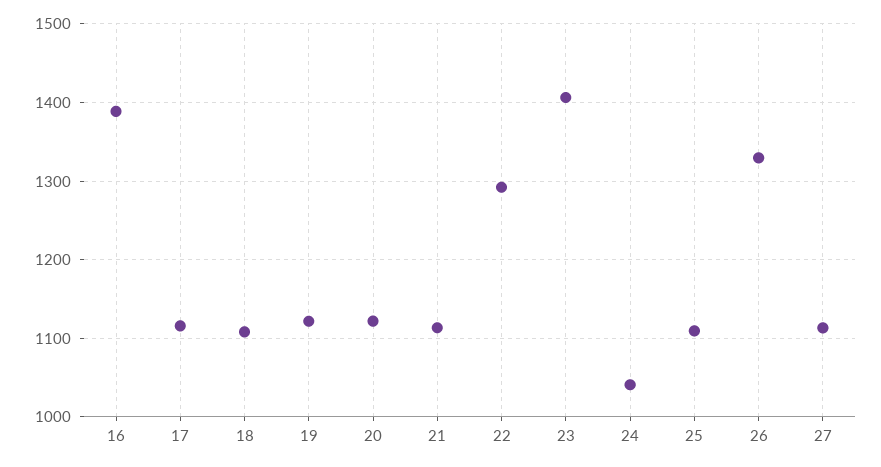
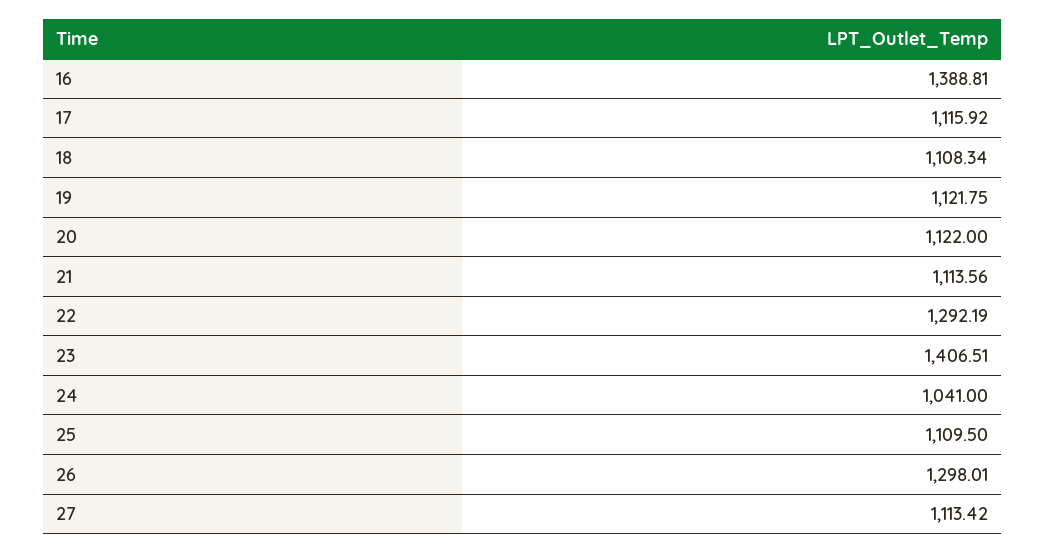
  {
    "16": 1388.81,
    "17": 1115.92,
    "18": 1108.34,
    "19": 1121.75,
    "20": 1122,
    "21": 1113.56,
    "22": 1292.19,
    "23": 1406.51,
    "24": 1041,
    "25": 1109.5,
-   "26": 1330,
+   "26": 1298.01,
    "27": 1113.42
  }

